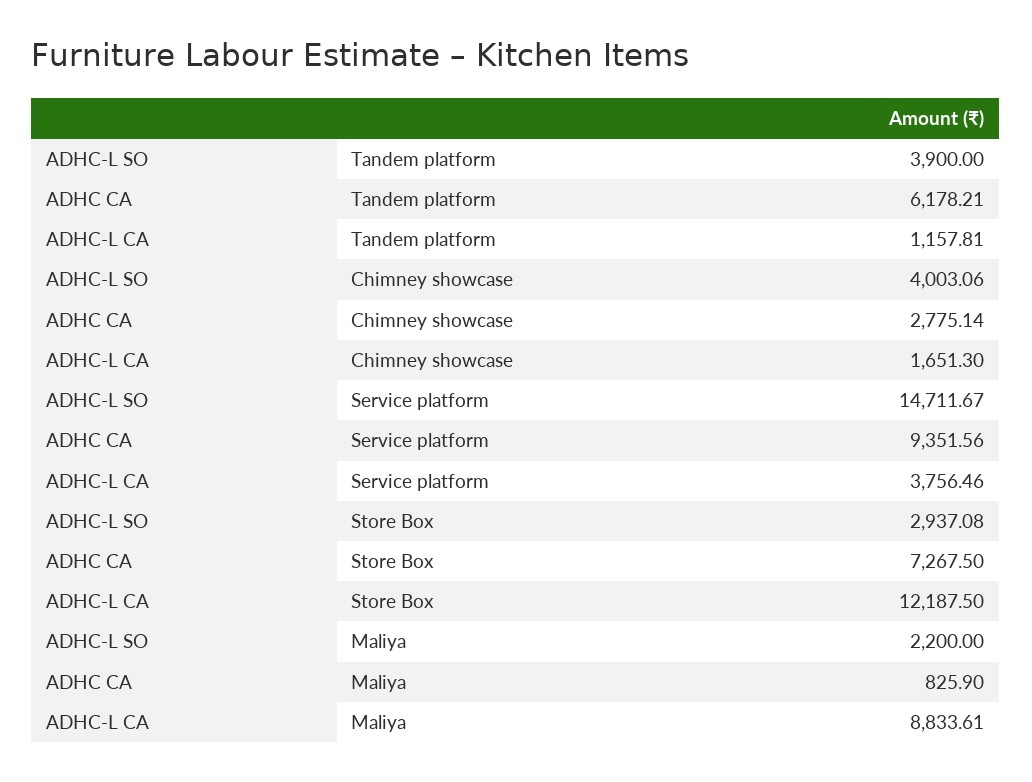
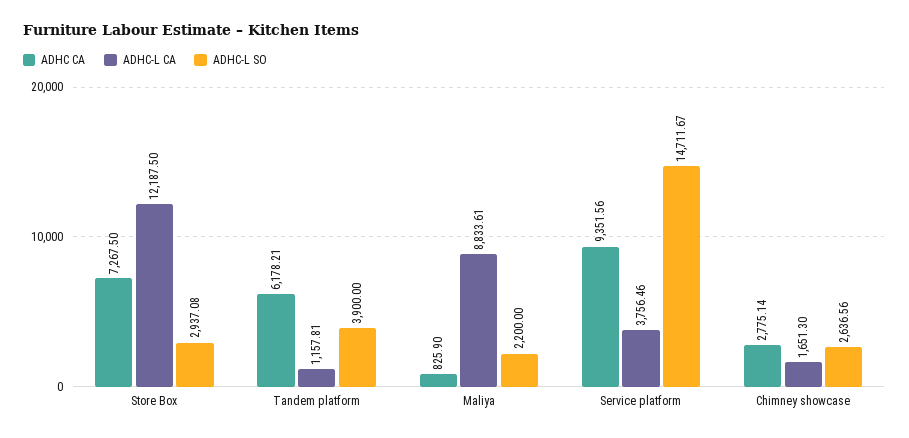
  {
    "ADHC-L SO": {
      "Tandem platform": 3900,
-     "Chimney showcase": 4003.06,
+     "Chimney showcase": 2636.56,
      "Service platform": 14711.67,
      "Store Box": 2937.08,
      "Maliya": 2200
    },
    "ADHC CA": {
      "Tandem platform": 6178.21,
      "Chimney showcase": 2775.14,
      "Service platform": 9351.56,
      "Store Box": 7267.5,
      "Maliya": 825.9
    },
    "ADHC-L CA": {
      "Tandem platform": 1157.81,
      "Chimney showcase": 1651.3,
      "Service platform": 3756.46,
      "Store Box": 12187.5,
      "Maliya": 8833.61
    }
  }

